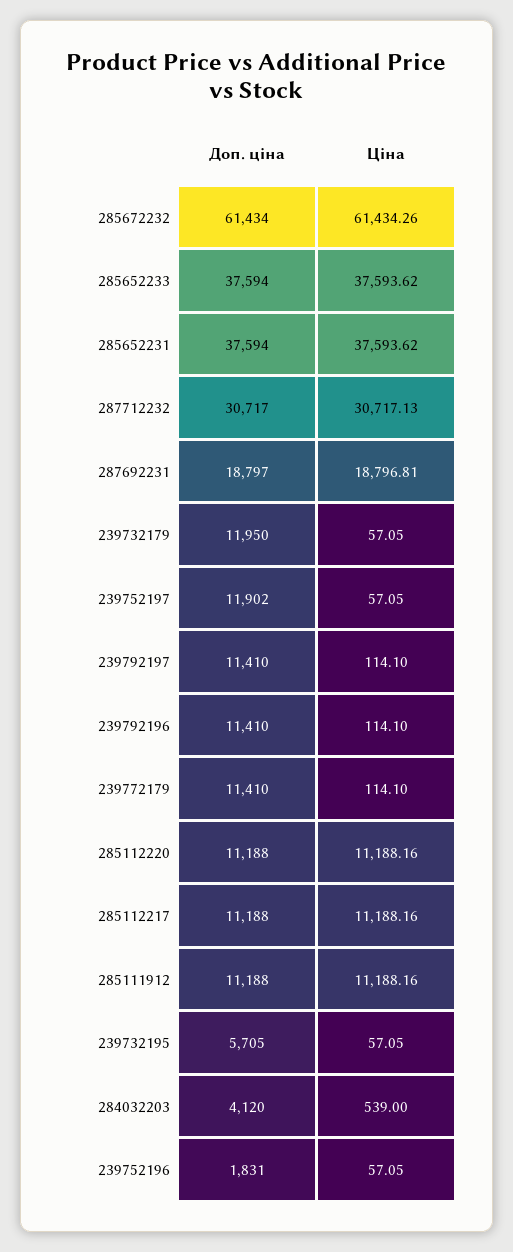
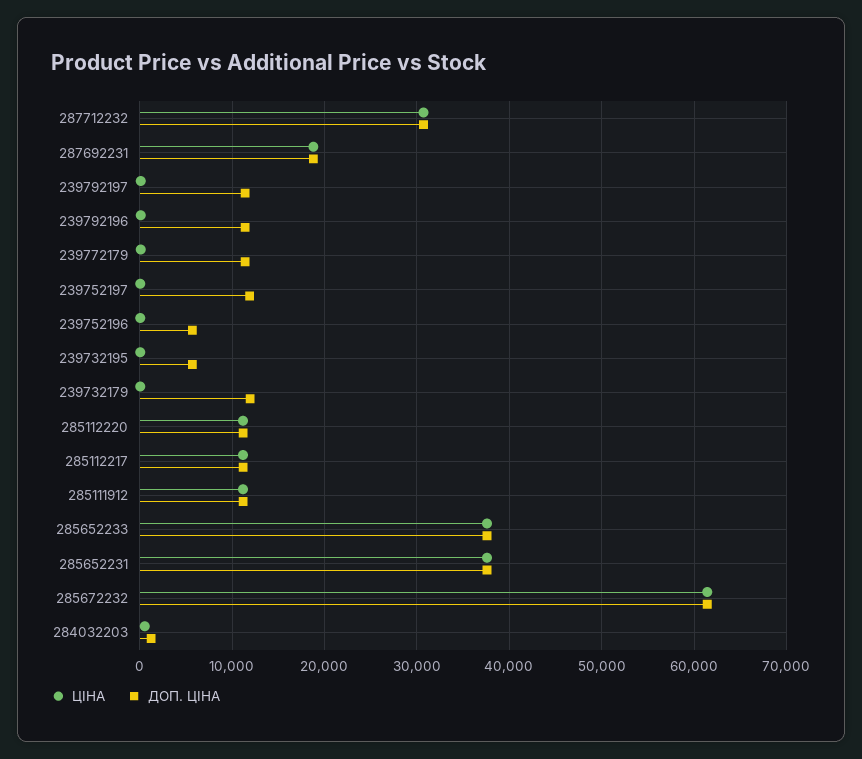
  {
    "Доп. ціна": {
      "285672232": 61434,
      "285652233": 37594,
      "285652231": 37594,
      "287712232": 30717,
      "287692231": 18797,
      "239732179": 11950,
      "239752197": 11902,
      "239792197": 11410,
      "239792196": 11410,
      "239772179": 11410,
      "285112220": 11188,
      "285112217": 11188,
      "285111912": 11188,
      "239732195": 5705,
-     "284032203": 4120,
+     "284032203": 1000,
-     "239752196": 1831
+     "239752196": 6000
    },
    "Ціна": {
      "285672232": 61434.26,
      "285652233": 37593.62,
      "285652231": 37593.62,
      "287712232": 30717.13,
      "287692231": 18796.81,
      "239732179": 57.05,
      "239752197": 57.05,
      "239792197": 114.1,
      "239792196": 114.1,
      "239772179": 114.1,
      "285112220": 11188.16,
      "285112217": 11188.16,
      "285111912": 11188.16,
      "239732195": 57.05,
      "284032203": 539,
      "239752196": 57.05
    }
  }

